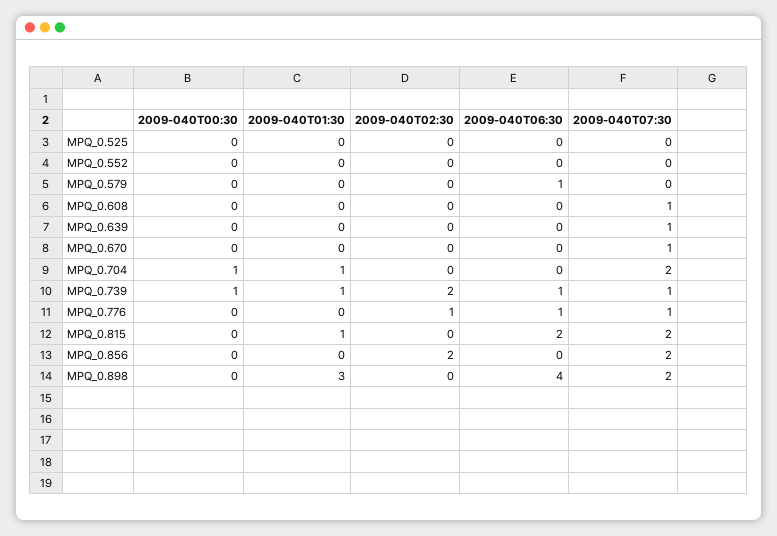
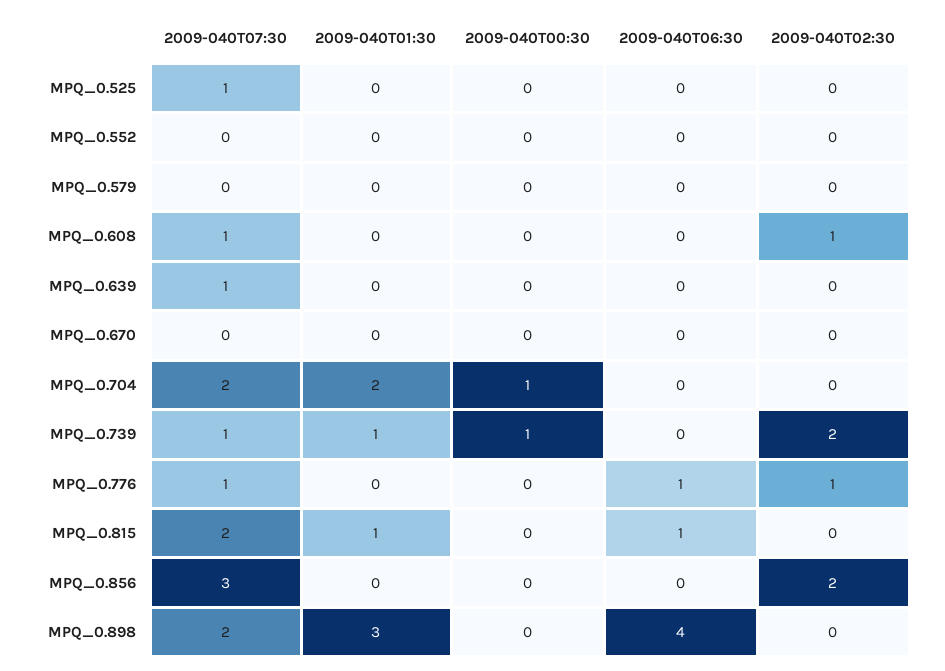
  {
    "2009-040T00:30": {
      "MPQ_0.525": 0,
      "MPQ_0.552": 0,
      "MPQ_0.579": 0,
      "MPQ_0.608": 0,
      "MPQ_0.639": 0,
      "MPQ_0.670": 0,
      "MPQ_0.704": 1,
      "MPQ_0.739": 1,
      "MPQ_0.776": 0,
      "MPQ_0.815": 0,
      "MPQ_0.856": 0,
      "MPQ_0.898": 0
    },
    "2009-040T01:30": {
      "MPQ_0.525": 0,
      "MPQ_0.552": 0,
      "MPQ_0.579": 0,
      "MPQ_0.608": 0,
      "MPQ_0.639": 0,
      "MPQ_0.670": 0,
-     "MPQ_0.704": 1,
+     "MPQ_0.704": 2,
      "MPQ_0.739": 1,
      "MPQ_0.776": 0,
      "MPQ_0.815": 1,
      "MPQ_0.856": 0,
      "MPQ_0.898": 3
    },
    "2009-040T02:30": {
      "MPQ_0.525": 0,
      "MPQ_0.552": 0,
      "MPQ_0.579": 0,
-     "MPQ_0.608": 0,
+     "MPQ_0.608": 1,
      "MPQ_0.639": 0,
      "MPQ_0.670": 0,
      "MPQ_0.704": 0,
      "MPQ_0.739": 2,
      "MPQ_0.776": 1,
      "MPQ_0.815": 0,
      "MPQ_0.856": 2,
      "MPQ_0.898": 0
    },
    "2009-040T06:30": {
      "MPQ_0.525": 0,
      "MPQ_0.552": 0,
-     "MPQ_0.579": 1,
+     "MPQ_0.579": 0,
      "MPQ_0.608": 0,
      "MPQ_0.639": 0,
      "MPQ_0.670": 0,
      "MPQ_0.704": 0,
-     "MPQ_0.739": 1,
+     "MPQ_0.739": 0,
      "MPQ_0.776": 1,
-     "MPQ_0.815": 2,
+     "MPQ_0.815": 1,
      "MPQ_0.856": 0,
      "MPQ_0.898": 4
    },
    "2009-040T07:30": {
-     "MPQ_0.525": 0,
+     "MPQ_0.525": 1,
      "MPQ_0.552": 0,
      "MPQ_0.579": 0,
      "MPQ_0.608": 1,
      "MPQ_0.639": 1,
-     "MPQ_0.670": 1,
+     "MPQ_0.670": 0,
      "MPQ_0.704": 2,
      "MPQ_0.739": 1,
      "MPQ_0.776": 1,
      "MPQ_0.815": 2,
-     "MPQ_0.856": 2,
+     "MPQ_0.856": 3,
      "MPQ_0.898": 2
    }
  }

